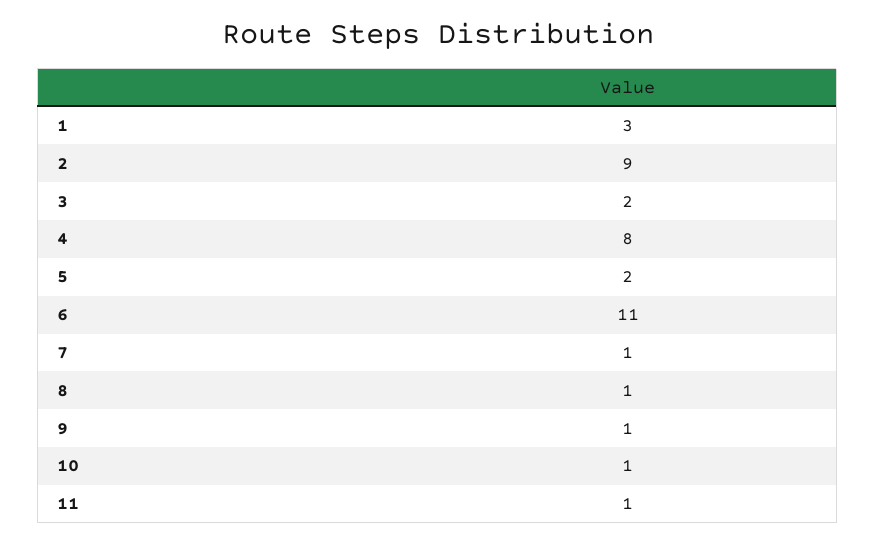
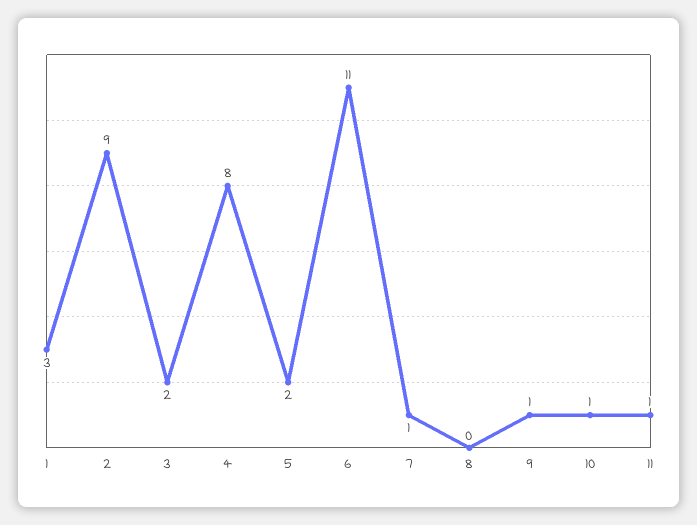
  {
    "1": 3,
    "2": 9,
    "3": 2,
    "4": 8,
    "5": 2,
    "6": 11,
    "7": 1,
-   "8": 1,
+   "8": 0,
    "9": 1,
    "10": 1,
    "11": 1
  }

